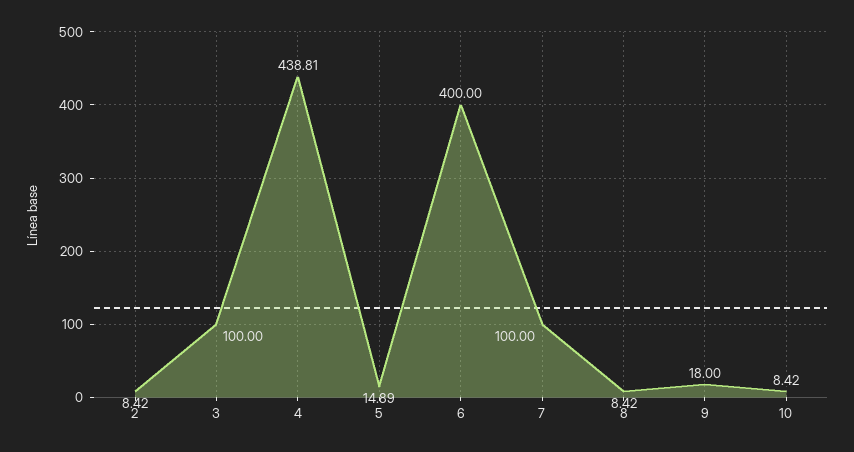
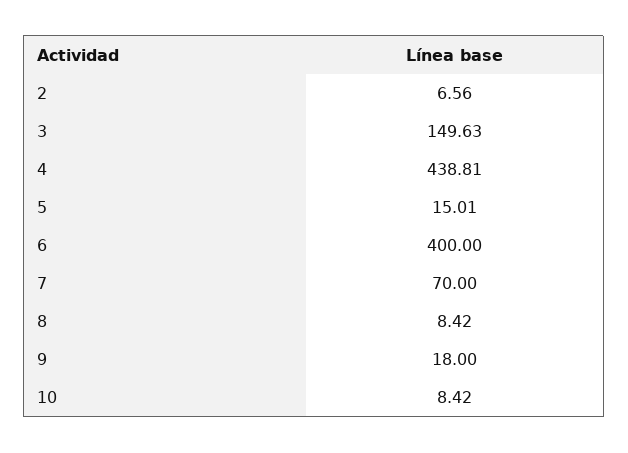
  {
-   "2": 8.42,
+   "2": 6.56,
-   "3": 100,
+   "3": 149.63,
    "4": 438.81,
-   "5": 14.89,
+   "5": 15.01,
    "6": 400,
-   "7": 100,
+   "7": 70,
    "8": 8.42,
    "9": 18,
    "10": 8.42
  }

